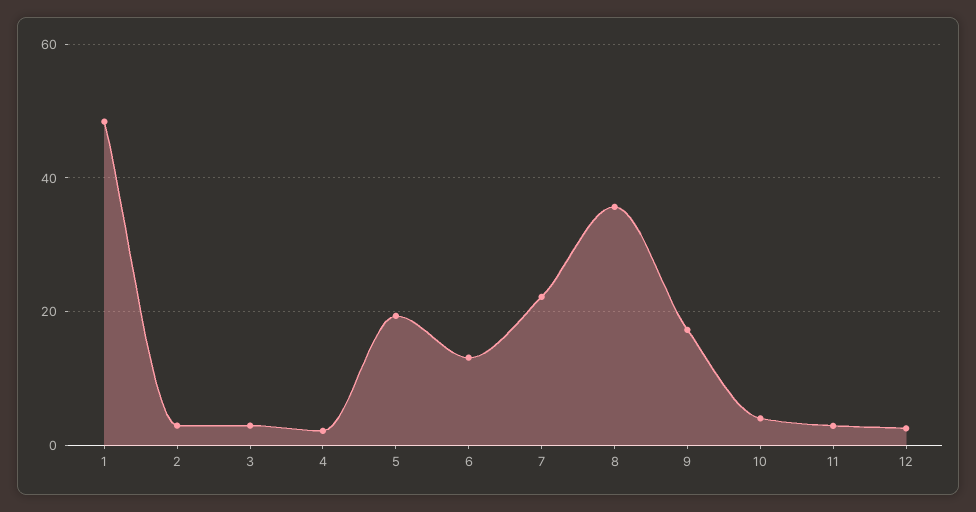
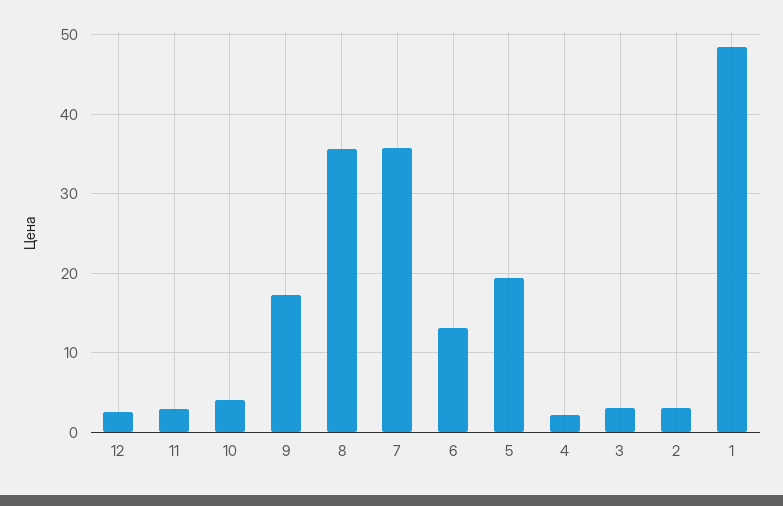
  {
    "1": 48,
    "2": 3,
    "3": 3,
    "4": 2,
    "5": 19,
    "6": 13,
-   "7": 22,
+   "7": 36,
    "8": 36,
    "9": 17,
    "10": 4,
    "11": 3,
    "12": 3
  }

